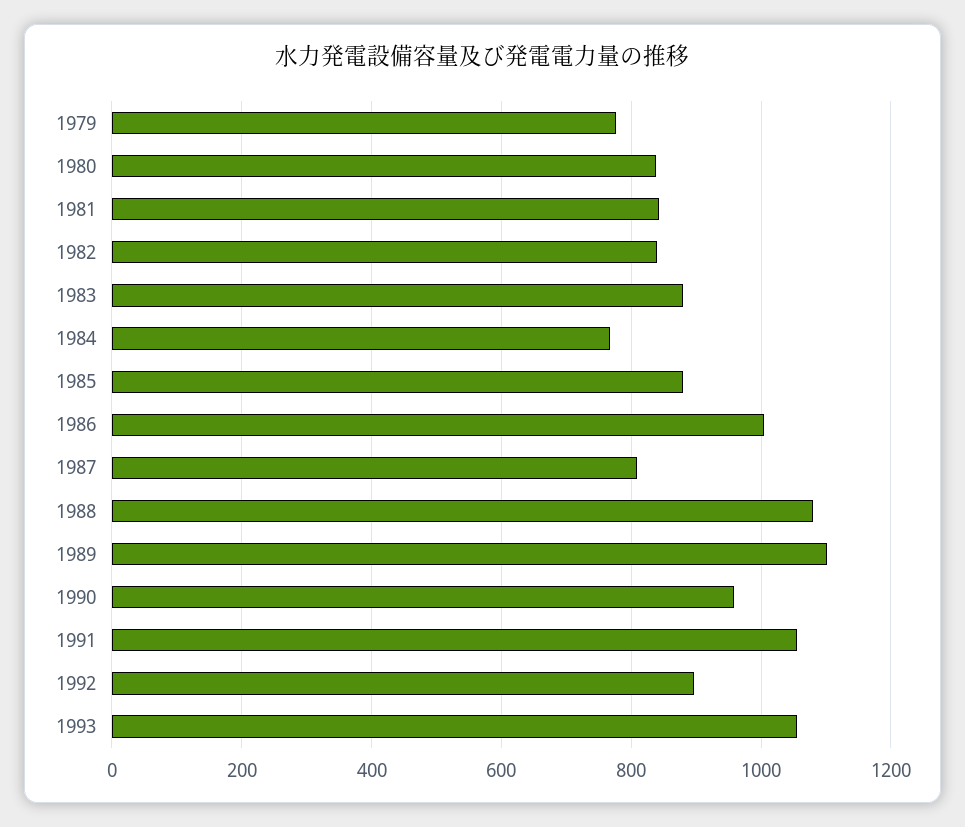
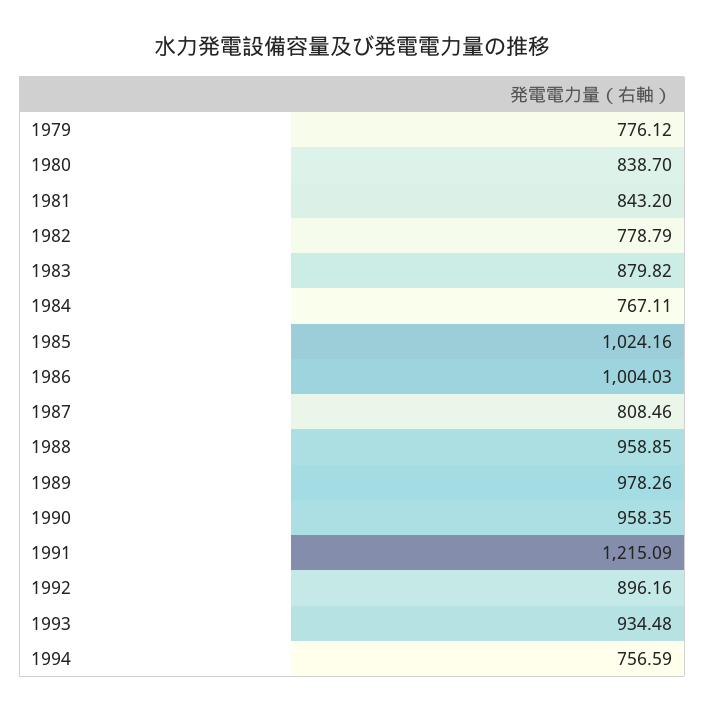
  {
    "1979": 776.12,
    "1980": 838.7,
    "1981": 843.2,
-   "1982": 840,
+   "1982": 778.79,
    "1983": 879.82,
    "1984": 767.11,
-   "1985": 880,
+   "1985": 1024.16,
    "1986": 1004.03,
    "1987": 808.46,
-   "1988": 1080,
+   "1988": 958.85,
-   "1989": 1100,
+   "1989": 978.26,
    "1990": 958.35,
-   "1991": 1060,
+   "1991": 1215.09,
    "1992": 896.16,
-   "1993": 1060
+   "1993": 934.48,
+   "1994": 756.59
  }

